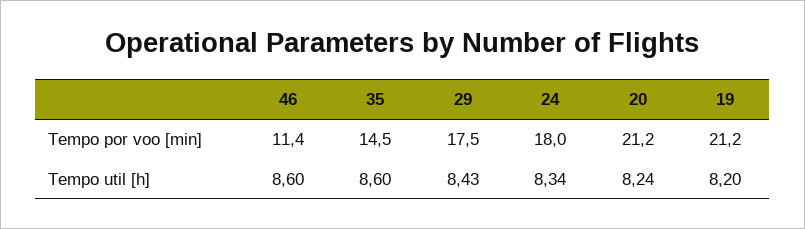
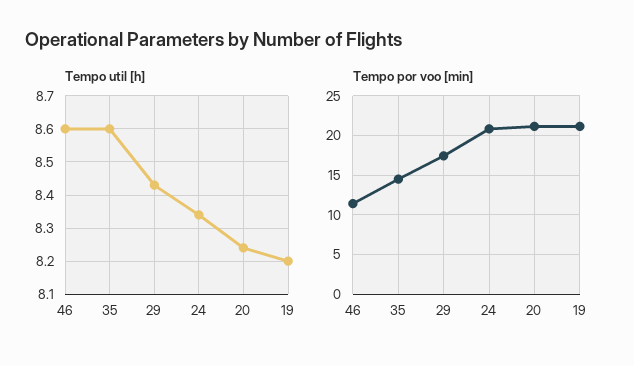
  {
    "Tempo por voo [min]": {
      "46": 11.4,
      "35": 14.5,
      "29": 17.5,
-     "24": 18,
+     "24": 21,
      "20": 21.2,
      "19": 21.2
    },
    "Tempo util [h]": {
      "46": 8.6,
      "35": 8.6,
      "29": 8.43,
      "24": 8.34,
      "20": 8.24,
      "19": 8.2
    }
  }

